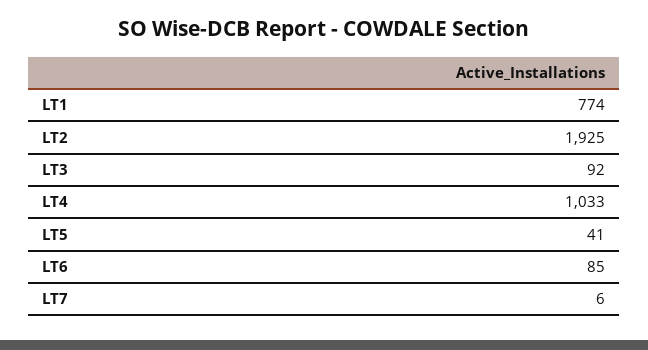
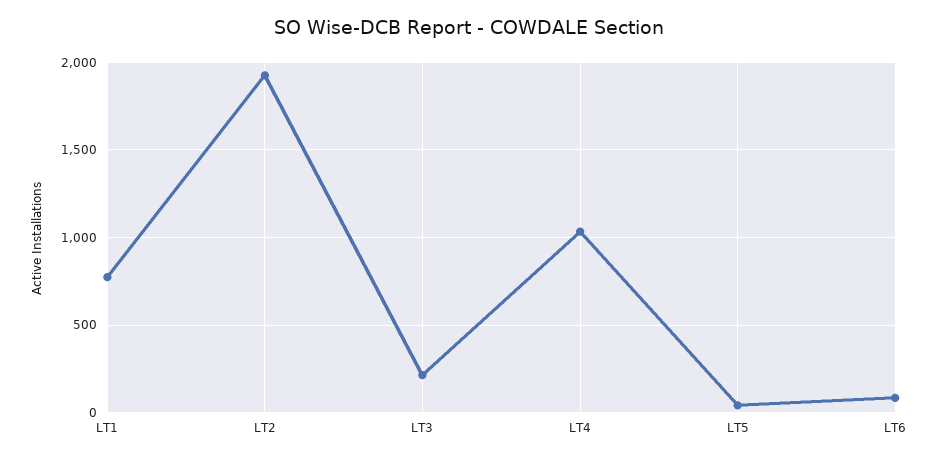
  {
    "LT1": 774,
    "LT2": 1925,
-   "LT3": 92,
+   "LT3": 200,
    "LT4": 1033,
    "LT5": 41,
-   "LT6": 85,
+   "LT6": 85
-   "LT7": 6
  }

